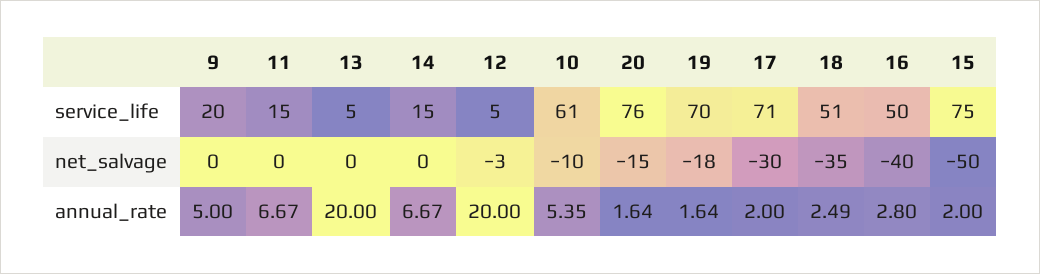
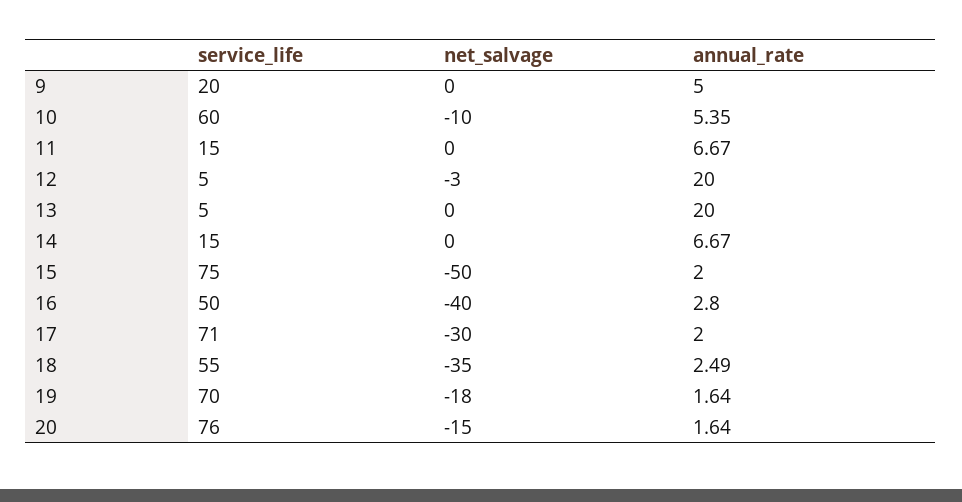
  {
    "9": {
      "service_life": 20,
      "net_salvage": 0,
      "annual_rate": 5
    },
    "11": {
      "service_life": 15,
      "net_salvage": 0,
      "annual_rate": 6.67
    },
    "13": {
      "service_life": 5,
      "net_salvage": 0,
      "annual_rate": 20
    },
    "14": {
      "service_life": 15,
      "net_salvage": 0,
      "annual_rate": 6.67
    },
    "12": {
      "service_life": 5,
      "net_salvage": -3,
      "annual_rate": 20
    },
    "10": {
-     "service_life": 61,
+     "service_life": 60,
      "net_salvage": -10,
      "annual_rate": 5.35
    },
    "20": {
      "service_life": 76,
      "net_salvage": -15,
      "annual_rate": 1.64
    },
    "19": {
      "service_life": 70,
      "net_salvage": -18,
      "annual_rate": 1.64
    },
    "17": {
      "service_life": 71,
      "net_salvage": -30,
      "annual_rate": 2
    },
    "18": {
-     "service_life": 51,
+     "service_life": 55,
      "net_salvage": -35,
      "annual_rate": 2.49
    },
    "16": {
      "service_life": 50,
      "net_salvage": -40,
      "annual_rate": 2.8
    },
    "15": {
      "service_life": 75,
      "net_salvage": -50,
      "annual_rate": 2
    }
  }

